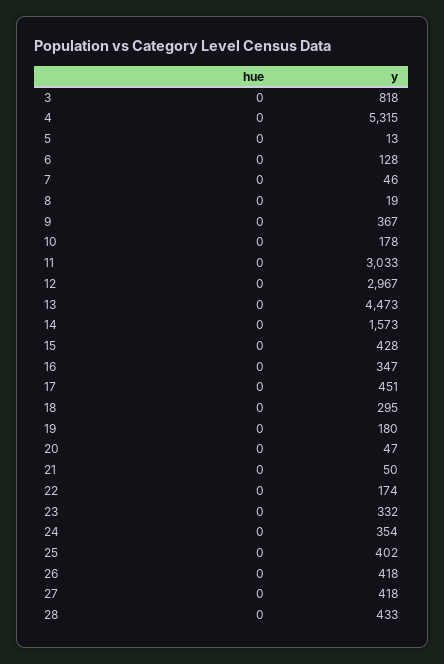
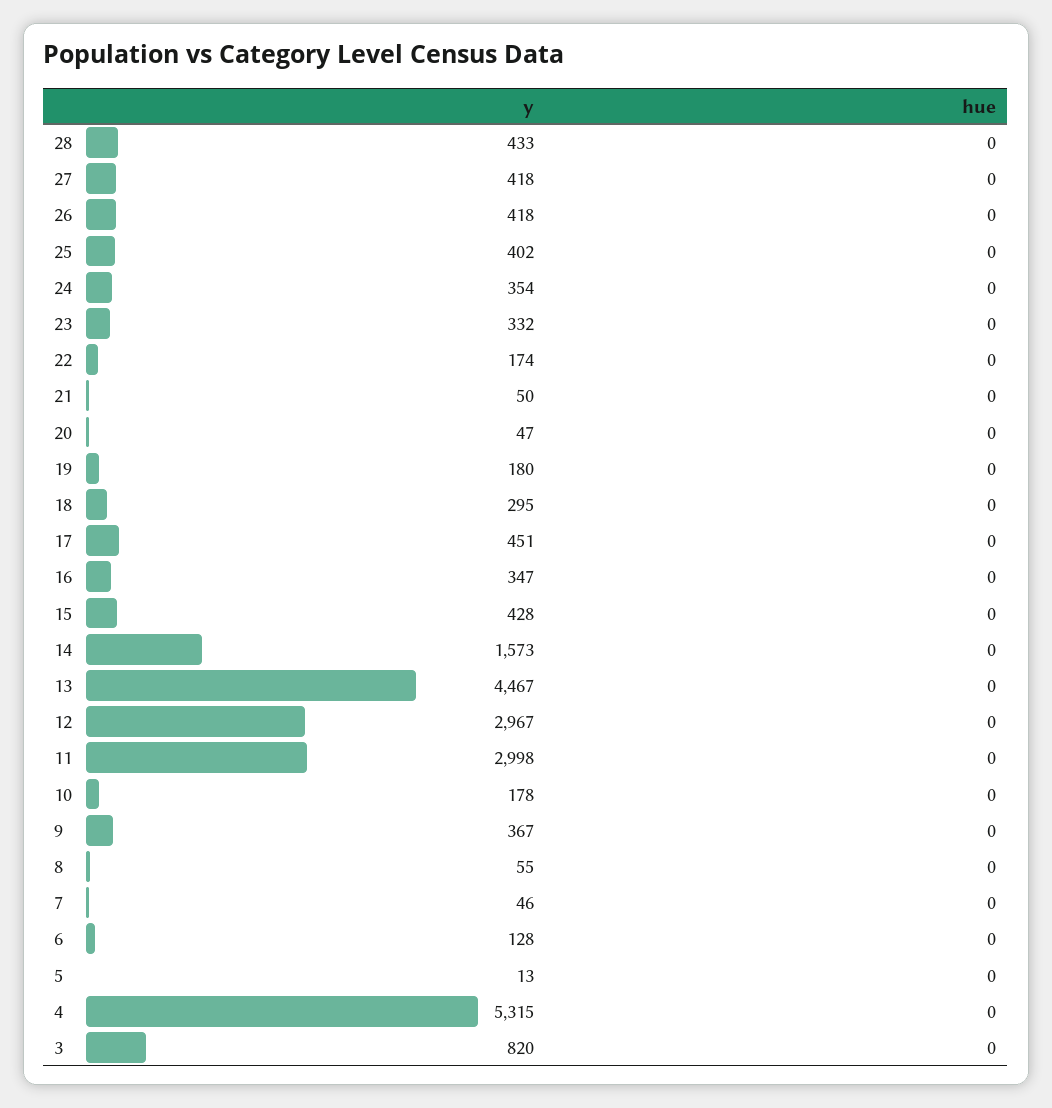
  {
    "hue": {
      "3": 0,
      "4": 0,
      "5": 0,
      "6": 0,
      "7": 0,
      "8": 0,
      "9": 0,
      "10": 0,
      "11": 0,
      "12": 0,
      "13": 0,
      "14": 0,
      "15": 0,
      "16": 0,
      "17": 0,
      "18": 0,
      "19": 0,
      "20": 0,
      "21": 0,
      "22": 0,
      "23": 0,
      "24": 0,
      "25": 0,
      "26": 0,
      "27": 0,
      "28": 0
    },
    "y": {
-     "3": 818,
+     "3": 820,
      "4": 5315,
      "5": 13,
      "6": 128,
      "7": 46,
-     "8": 19,
+     "8": 55,
      "9": 367,
      "10": 178,
-     "11": 3033,
+     "11": 2998,
      "12": 2967,
-     "13": 4473,
+     "13": 4467,
      "14": 1573,
      "15": 428,
      "16": 347,
      "17": 451,
      "18": 295,
      "19": 180,
      "20": 47,
      "21": 50,
      "22": 174,
      "23": 332,
      "24": 354,
      "25": 402,
      "26": 418,
      "27": 418,
      "28": 433
    }
  }

